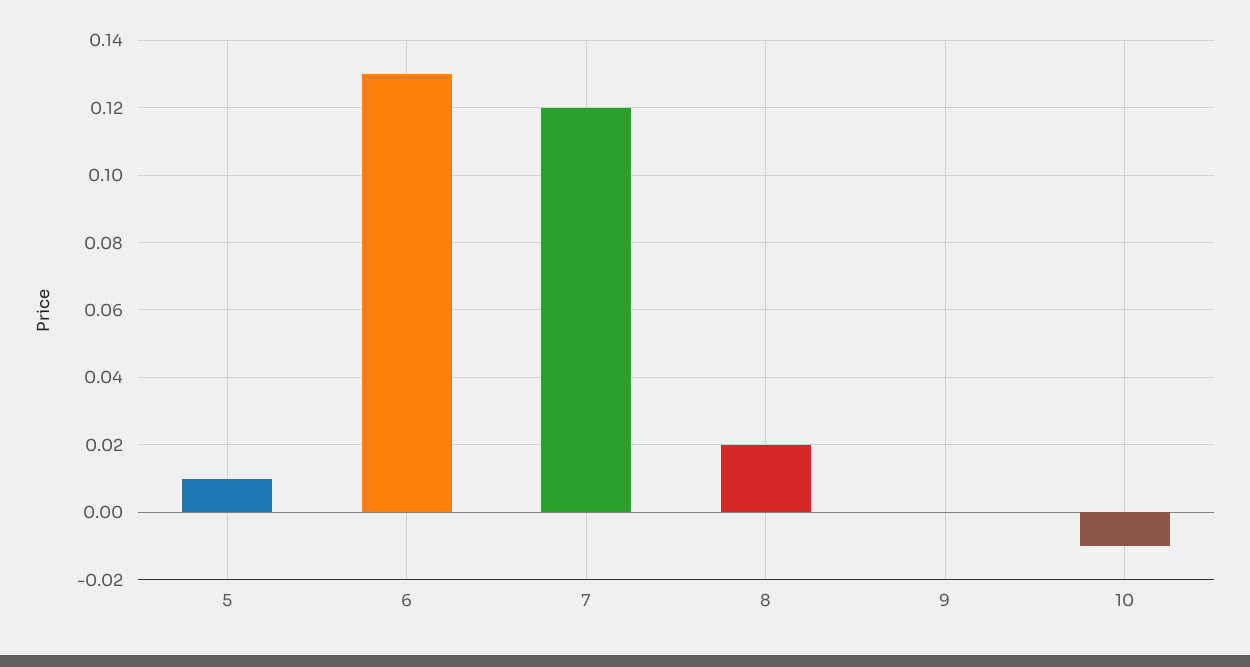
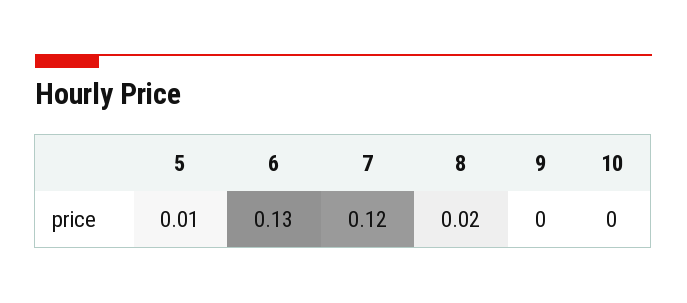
  {
    "5": 0.01,
    "6": 0.13,
    "7": 0.12,
    "8": 0.02,
    "9": 0,
-   "10": -0.01
+   "10": 0
  }

